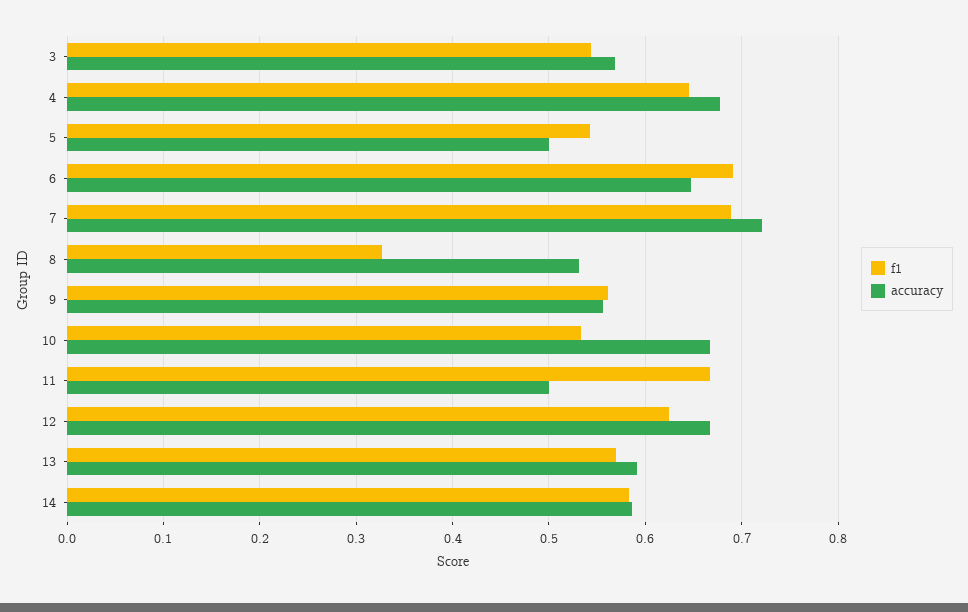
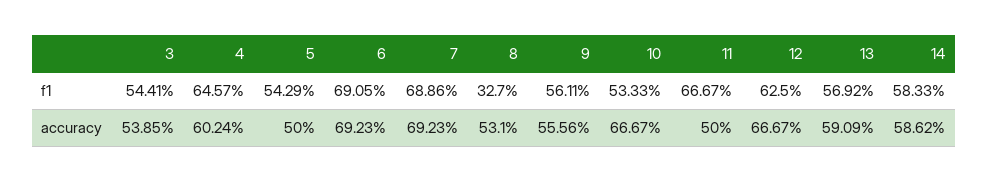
  {
    "f1": {
      "3": 0.5441,
      "4": 0.6457,
      "5": 0.5429,
      "6": 0.6905,
      "7": 0.6886,
      "8": 0.327,
      "9": 0.5611,
      "10": 0.5333,
      "11": 0.6667,
      "12": 0.625,
      "13": 0.5692,
      "14": 0.5833
    },
    "accuracy": {
-     "3": 0.57,
+     "3": 0.5385,
-     "4": 0.68,
+     "4": 0.6024,
      "5": 0.5,
-     "6": 0.65,
+     "6": 0.6923,
-     "7": 0.72,
+     "7": 0.6923,
      "8": 0.531,
      "9": 0.5556,
      "10": 0.6667,
      "11": 0.5,
      "12": 0.6667,
      "13": 0.5909,
      "14": 0.5862
    }
  }

